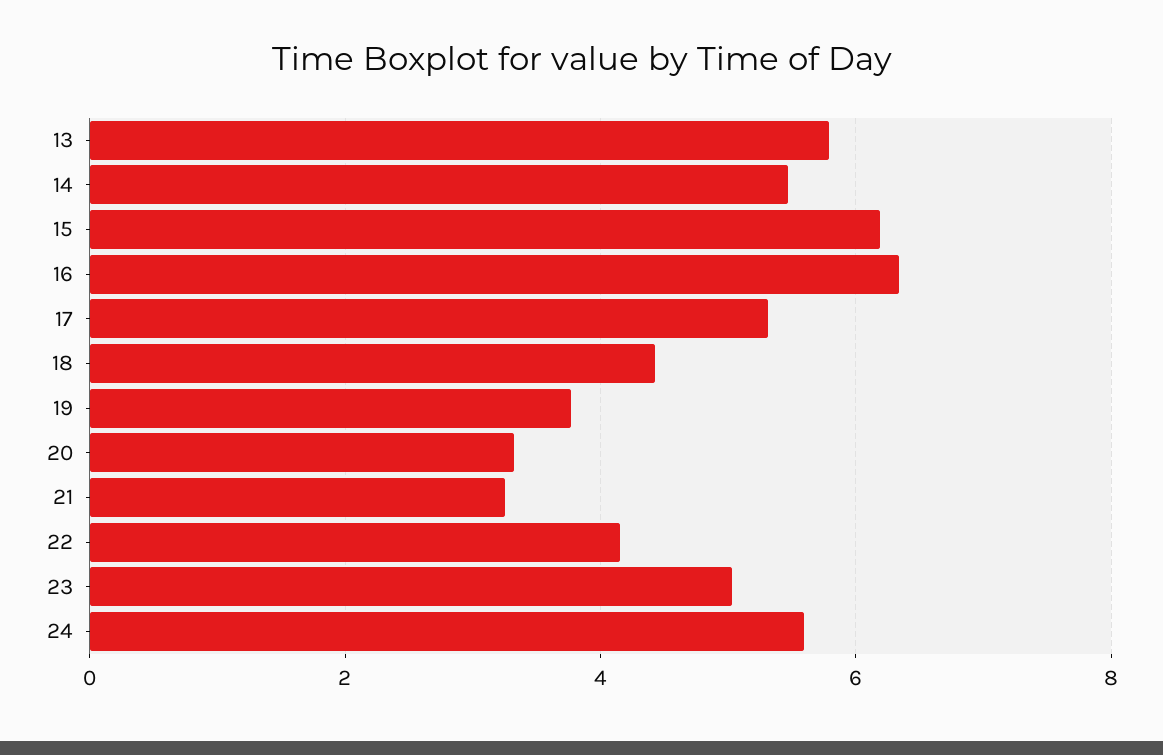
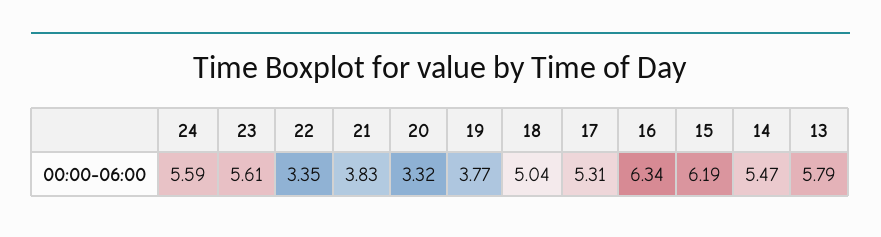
  {
    "13": 5.79,
    "14": 5.47,
    "15": 6.19,
    "16": 6.34,
    "17": 5.31,
-   "18": 4.4,
+   "18": 5.04,
    "19": 3.77,
    "20": 3.32,
-   "21": 3.2,
+   "21": 3.83,
-   "22": 4.2,
+   "22": 3.35,
-   "23": 5,
+   "23": 5.61,
    "24": 5.59
  }

